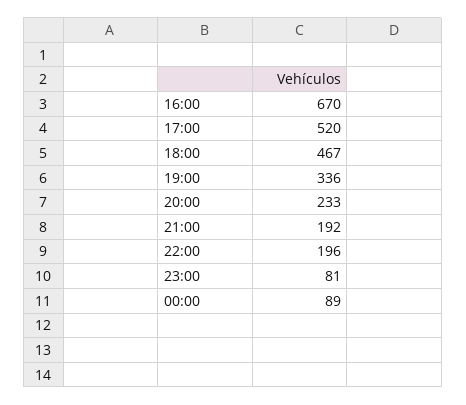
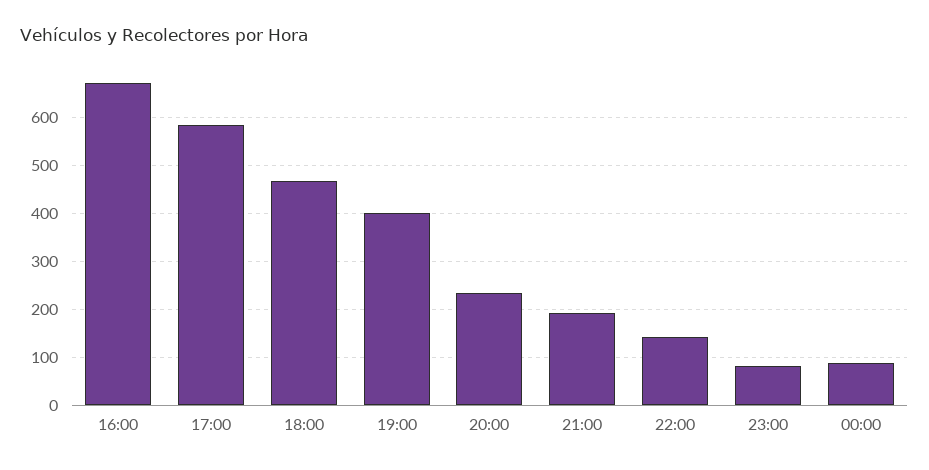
  {
    "16:00": 670,
-   "17:00": 520,
+   "17:00": 580,
    "18:00": 467,
-   "19:00": 336,
+   "19:00": 400,
    "20:00": 233,
    "21:00": 192,
-   "22:00": 196,
+   "22:00": 140,
    "23:00": 81,
    "00:00": 89
  }

